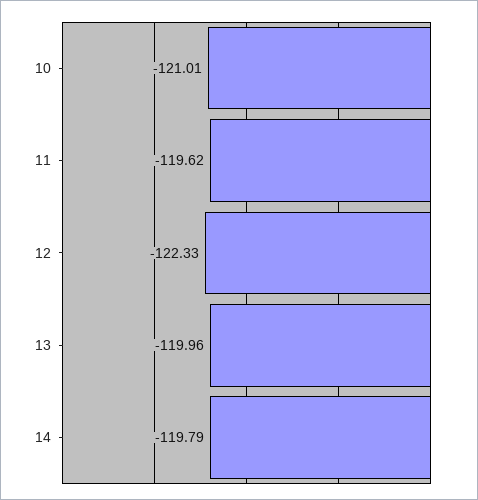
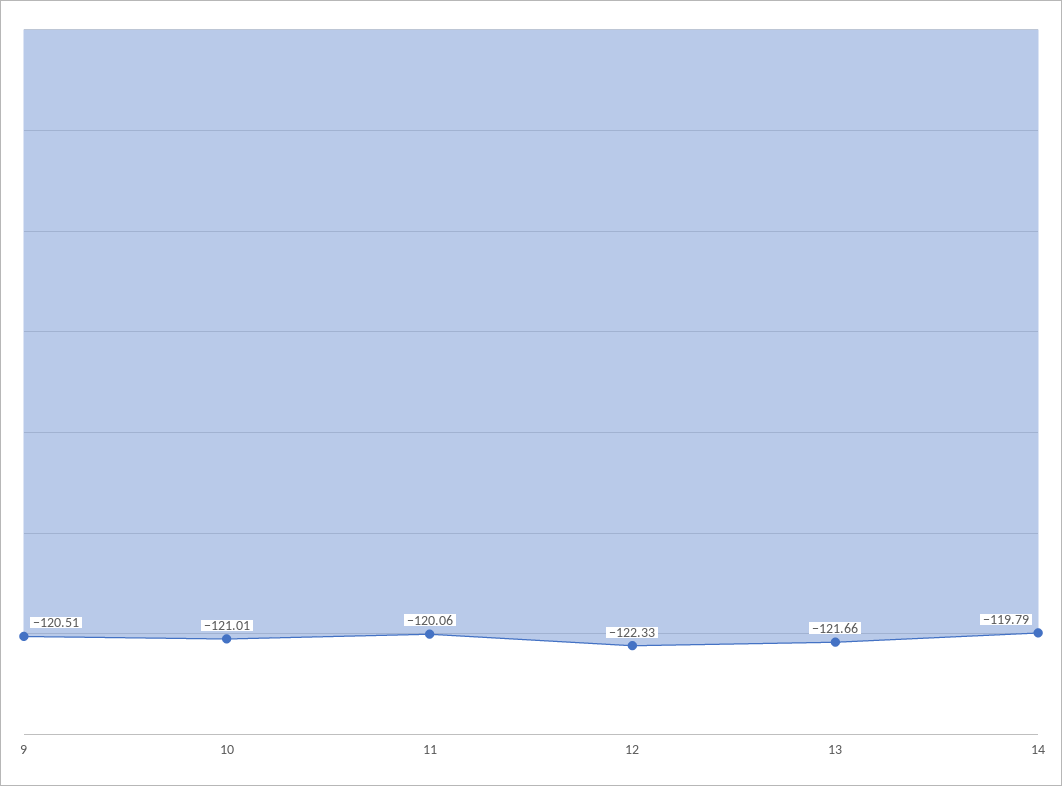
  {
    "10": -121.01,
-   "11": -119.62,
+   "11": -120.06,
    "12": -122.33,
-   "13": -119.96,
+   "13": -121.66,
-   "14": -119.79
+   "14": -119.79,
+   "9": -120.51
  }

